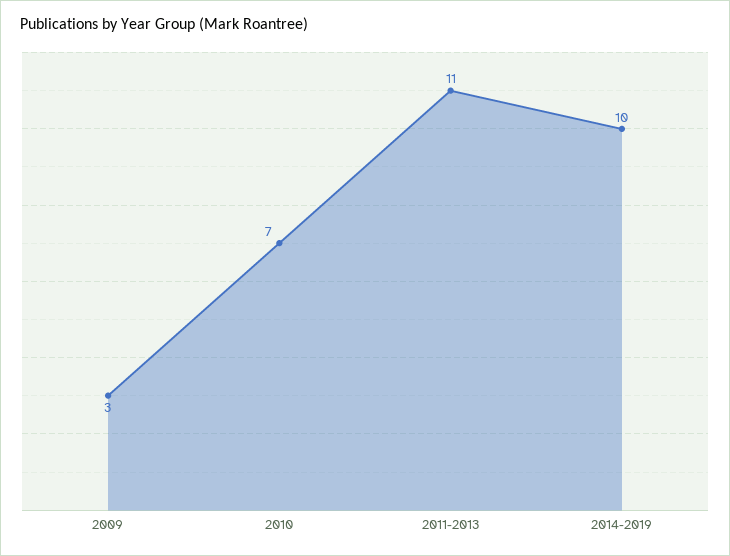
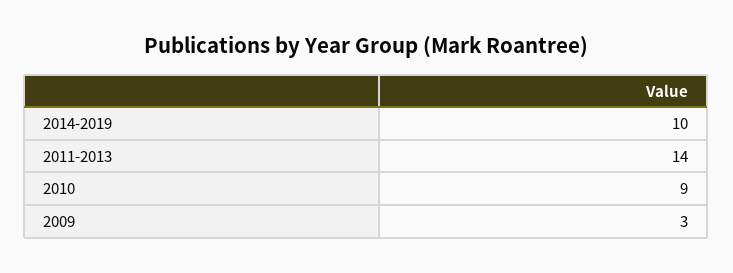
  {
    "2009": 3,
-   "2010": 7,
+   "2010": 9,
-   "2011-2013": 11,
+   "2011-2013": 14,
    "2014-2019": 10
  }

